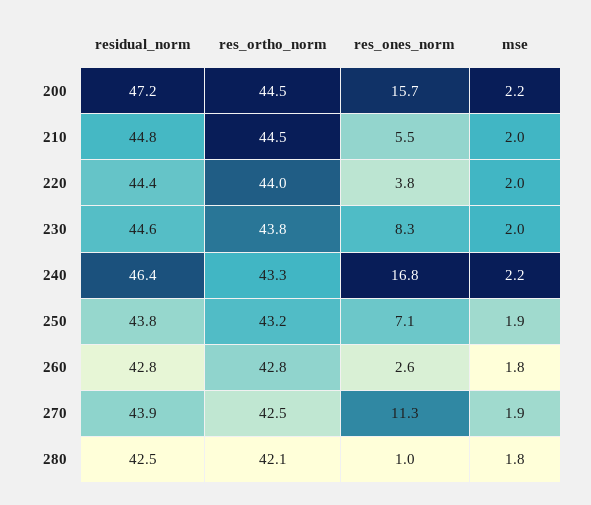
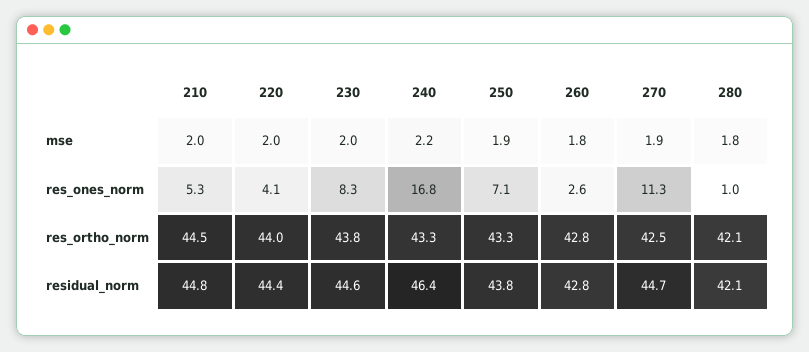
  {
    "residual_norm": {
-     "200": 47.2,
      "210": 44.8,
      "220": 44.4,
      "230": 44.6,
      "240": 46.4,
      "250": 43.8,
      "260": 42.8,
-     "270": 43.9,
+     "270": 44.7,
-     "280": 42.5
+     "280": 42.1
    },
    "res_ortho_norm": {
-     "200": 44.5,
      "210": 44.5,
      "220": 44,
      "230": 43.8,
      "240": 43.3,
-     "250": 43.2,
+     "250": 43.3,
      "260": 42.8,
      "270": 42.5,
      "280": 42.1
    },
    "res_ones_norm": {
-     "200": 15.7,
-     "210": 5.5,
+     "210": 5.3,
-     "220": 3.8,
+     "220": 4.1,
      "230": 8.3,
      "240": 16.8,
      "250": 7.1,
      "260": 2.6,
      "270": 11.3,
      "280": 1
    },
    "mse": {
-     "200": 2.2,
      "210": 2,
      "220": 2,
      "230": 2,
      "240": 2.2,
      "250": 1.9,
      "260": 1.8,
      "270": 1.9,
      "280": 1.8
    }
  }

